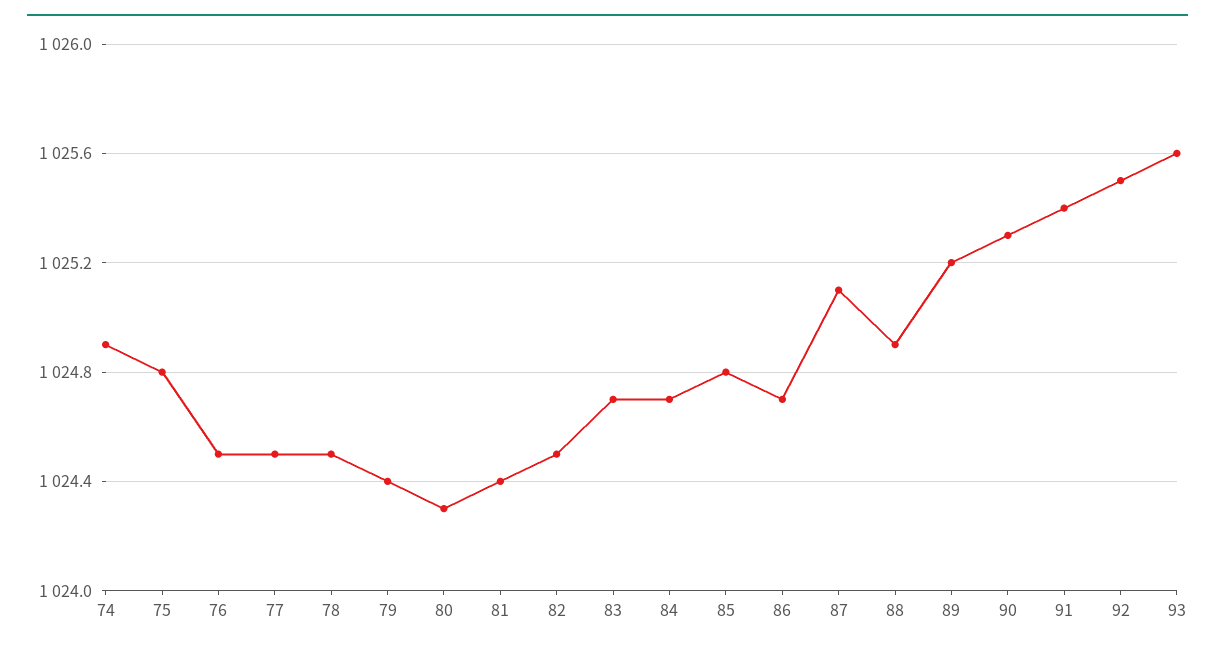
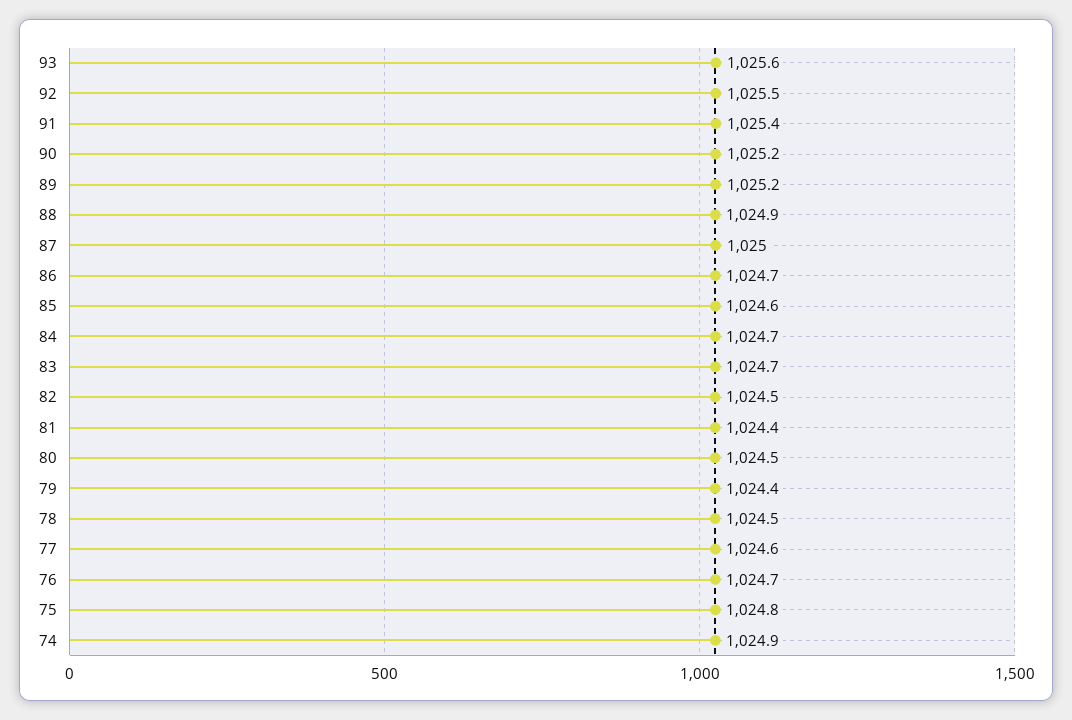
  {
    "74": 1024.9,
    "75": 1024.8,
-   "76": 1024.5,
+   "76": 1024.7,
-   "77": 1024.5,
+   "77": 1024.6,
    "78": 1024.5,
    "79": 1024.4,
-   "80": 1024.3,
+   "80": 1024.5,
    "81": 1024.4,
    "82": 1024.5,
    "83": 1024.7,
    "84": 1024.7,
-   "85": 1024.8,
+   "85": 1024.6,
    "86": 1024.7,
-   "87": 1025.1,
+   "87": 1025,
    "88": 1024.9,
    "89": 1025.2,
-   "90": 1025.3,
+   "90": 1025.2,
    "91": 1025.4,
    "92": 1025.5,
    "93": 1025.6
  }

